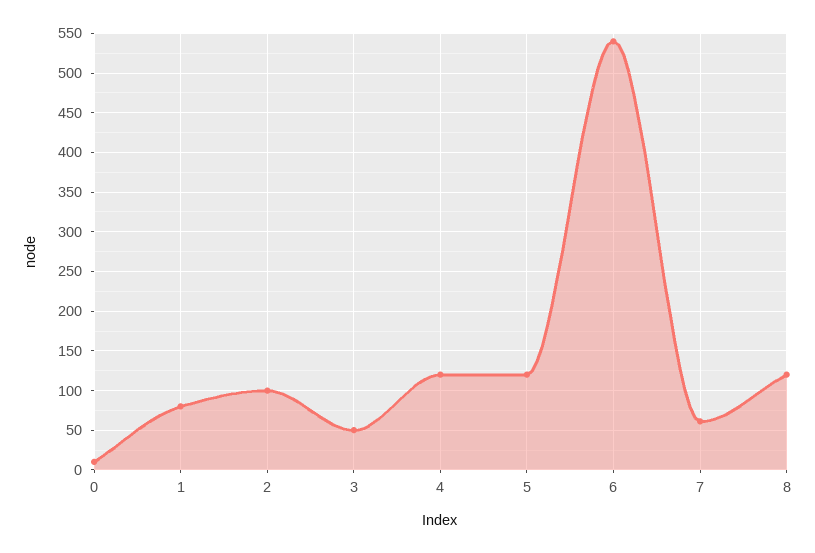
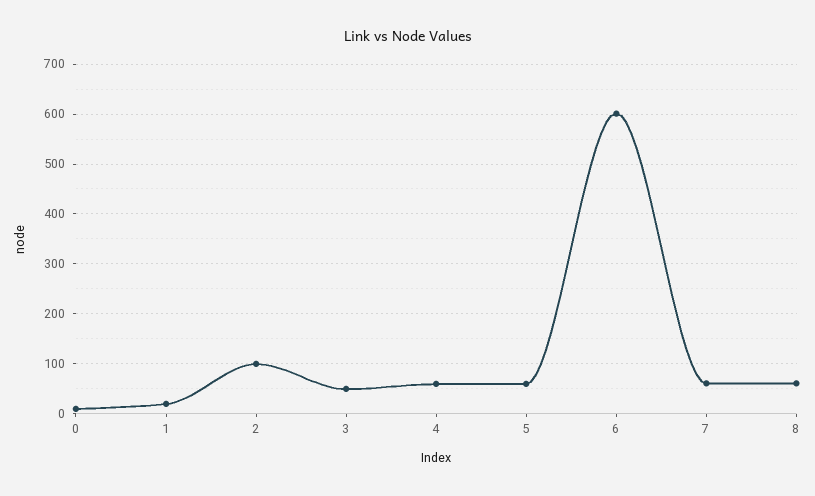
  {
    "0": 10,
-   "1": 80,
+   "1": 20,
    "2": 100,
    "3": 50,
-   "4": 120,
+   "4": 60,
-   "5": 120,
+   "5": 60,
-   "6": 540,
+   "6": 600,
    "7": 60,
-   "8": 120
+   "8": 60
  }

